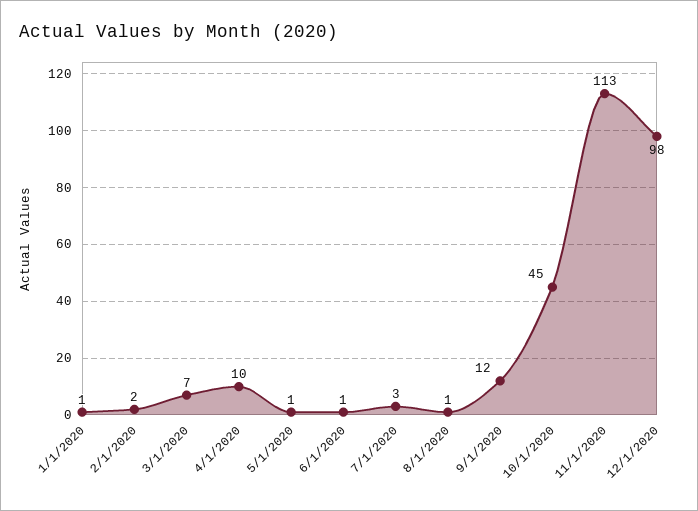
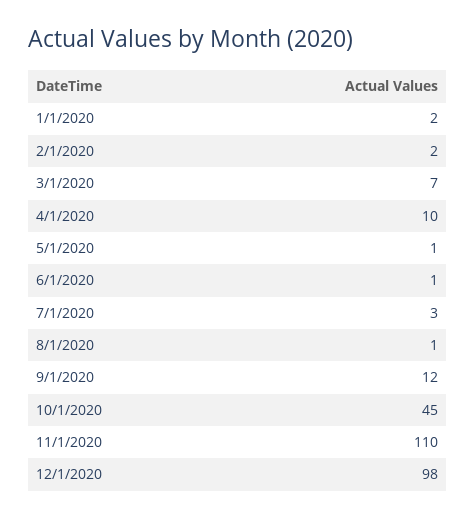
  {
-   "1/1/2020": 1,
+   "1/1/2020": 2,
    "2/1/2020": 2,
    "3/1/2020": 7,
    "4/1/2020": 10,
    "5/1/2020": 1,
    "6/1/2020": 1,
    "7/1/2020": 3,
    "8/1/2020": 1,
    "9/1/2020": 12,
    "10/1/2020": 45,
-   "11/1/2020": 113,
+   "11/1/2020": 110,
    "12/1/2020": 98
  }

